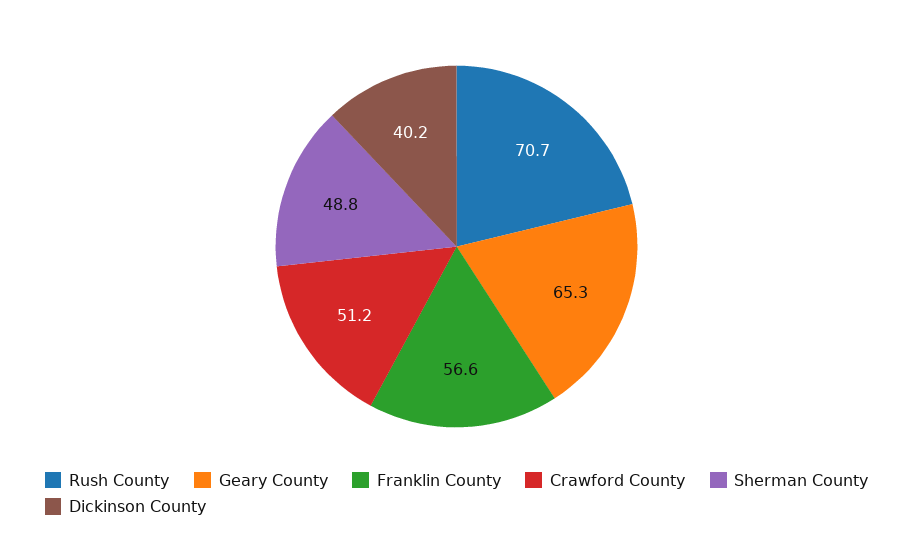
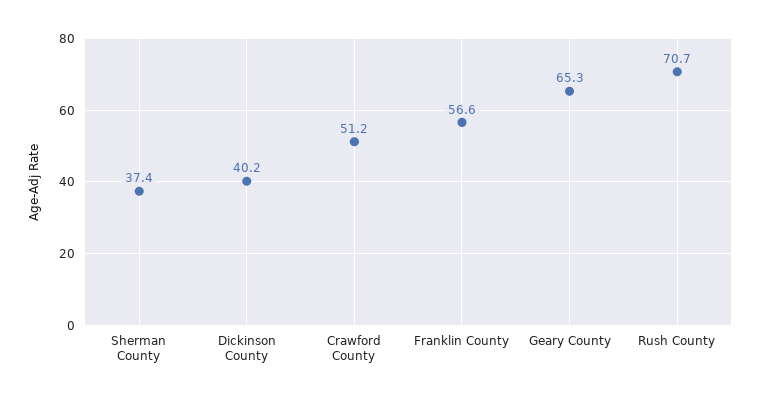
  {
    "Rush County": 70.7,
    "Geary County": 65.3,
    "Franklin County": 56.6,
    "Crawford County": 51.2,
-   "Sherman County": 48.8,
+   "Sherman County": 37.4,
    "Dickinson County": 40.2
  }

